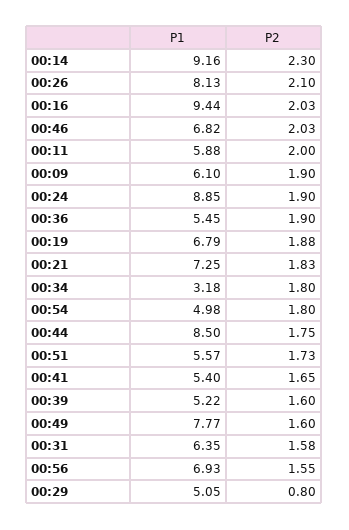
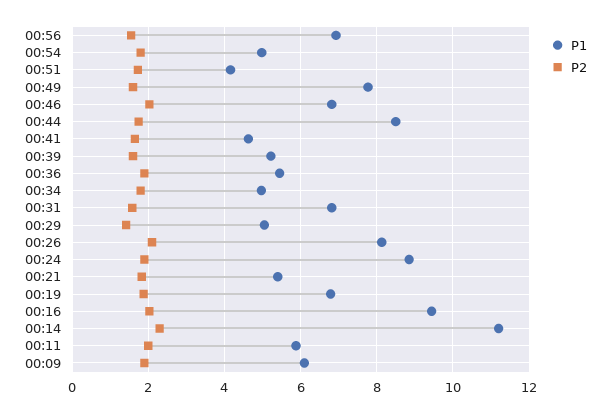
  {
    "P1": {
-     "00:14": 9.16,
+     "00:14": 11.2,
      "00:26": 8.13,
      "00:16": 9.44,
      "00:46": 6.82,
      "00:11": 5.88,
      "00:09": 6.1,
      "00:24": 8.85,
      "00:36": 5.45,
      "00:19": 6.79,
-     "00:21": 7.25,
+     "00:21": 5.4,
-     "00:34": 3.18,
+     "00:34": 5,
      "00:54": 4.98,
      "00:44": 8.5,
-     "00:51": 5.57,
+     "00:51": 4.2,
-     "00:41": 5.4,
+     "00:41": 4.6,
      "00:39": 5.22,
      "00:49": 7.77,
-     "00:31": 6.35,
+     "00:31": 6.8,
      "00:56": 6.93,
      "00:29": 5.05
    },
    "P2": {
      "00:14": 2.3,
      "00:26": 2.1,
      "00:16": 2.03,
      "00:46": 2.03,
      "00:11": 2,
      "00:09": 1.9,
      "00:24": 1.9,
      "00:36": 1.9,
      "00:19": 1.88,
      "00:21": 1.83,
      "00:34": 1.8,
      "00:54": 1.8,
      "00:44": 1.75,
      "00:51": 1.73,
      "00:41": 1.65,
      "00:39": 1.6,
      "00:49": 1.6,
      "00:31": 1.58,
      "00:56": 1.55,
-     "00:29": 0.8
+     "00:29": 1.4
    }
  }

